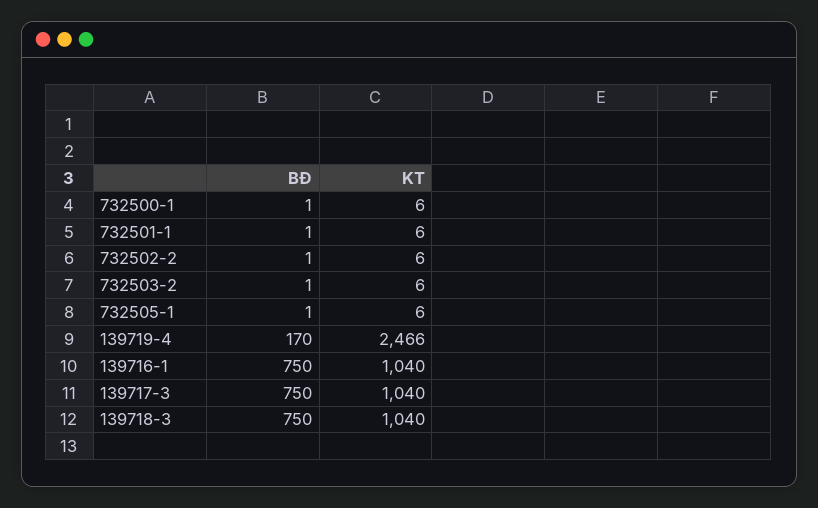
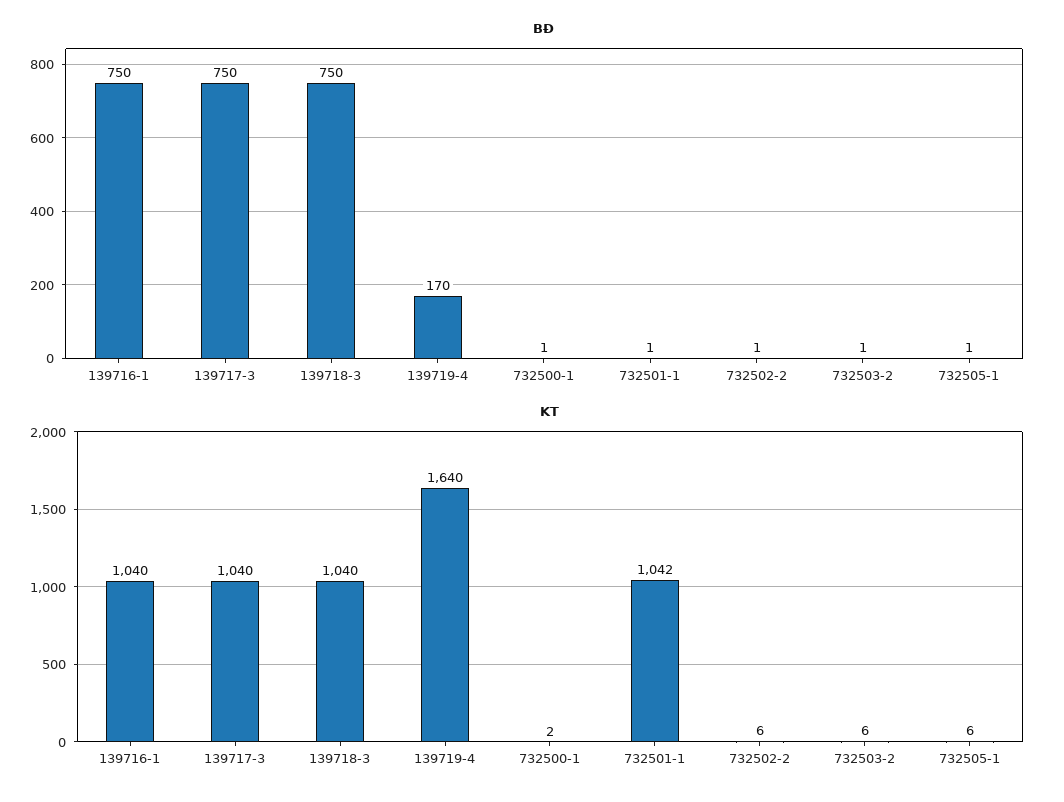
  {
    "BĐ": {
      "732500-1": 1,
      "732501-1": 1,
      "732502-2": 1,
      "732503-2": 1,
      "732505-1": 1,
      "139719-4": 170,
      "139716-1": 750,
      "139717-3": 750,
      "139718-3": 750
    },
    "KT": {
-     "732500-1": 6,
+     "732500-1": 2,
-     "732501-1": 6,
+     "732501-1": 1042,
      "732502-2": 6,
      "732503-2": 6,
      "732505-1": 6,
-     "139719-4": 2466,
+     "139719-4": 1640,
      "139716-1": 1040,
      "139717-3": 1040,
      "139718-3": 1040
    }
  }

